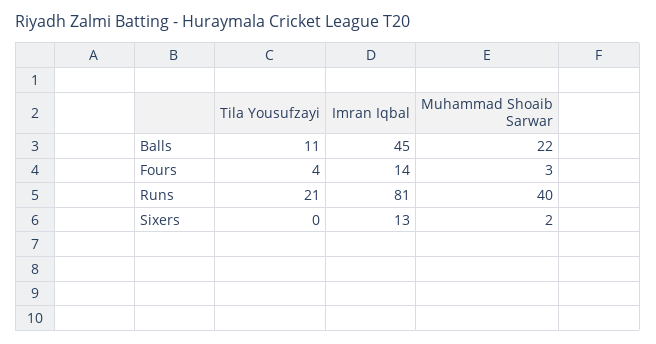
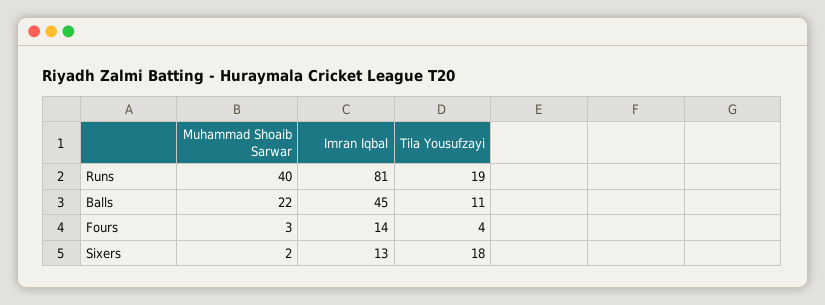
  {
    "Tila Yousufzayi": {
      "Balls": 11,
      "Fours": 4,
-     "Runs": 21,
+     "Runs": 19,
-     "Sixers": 0
+     "Sixers": 18
    },
    "Imran Iqbal": {
      "Balls": 45,
      "Fours": 14,
      "Runs": 81,
      "Sixers": 13
    },
    "Muhammad Shoaib Sarwar": {
      "Balls": 22,
      "Fours": 3,
      "Runs": 40,
      "Sixers": 2
    }
  }

